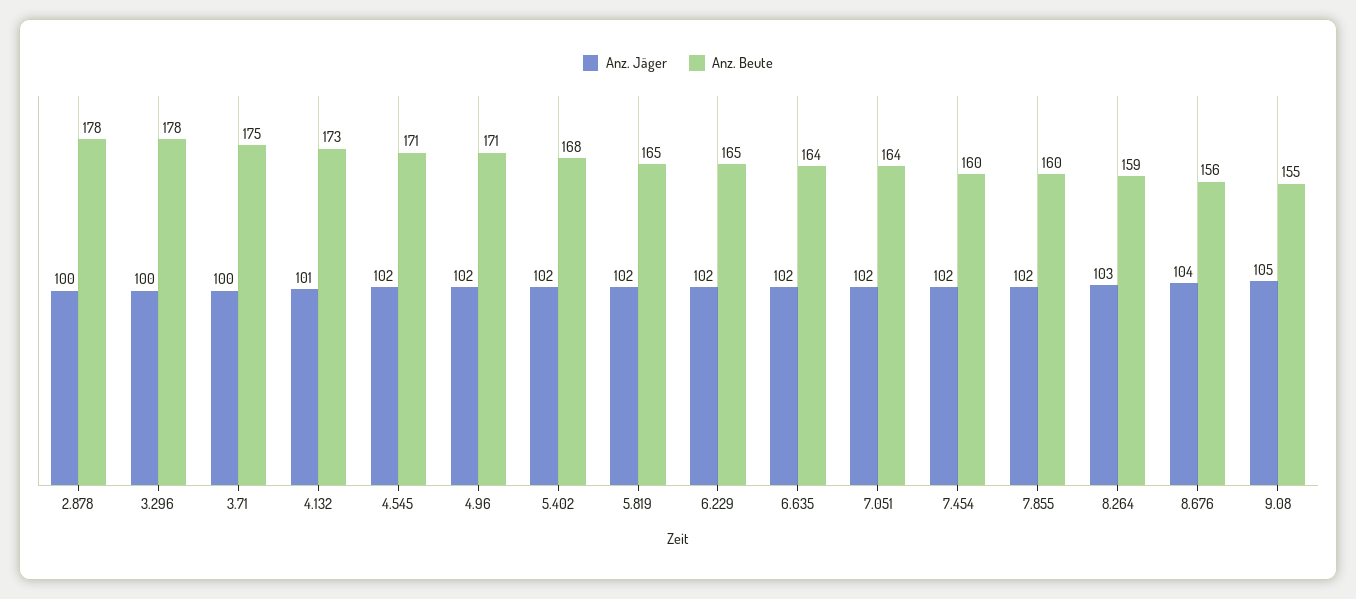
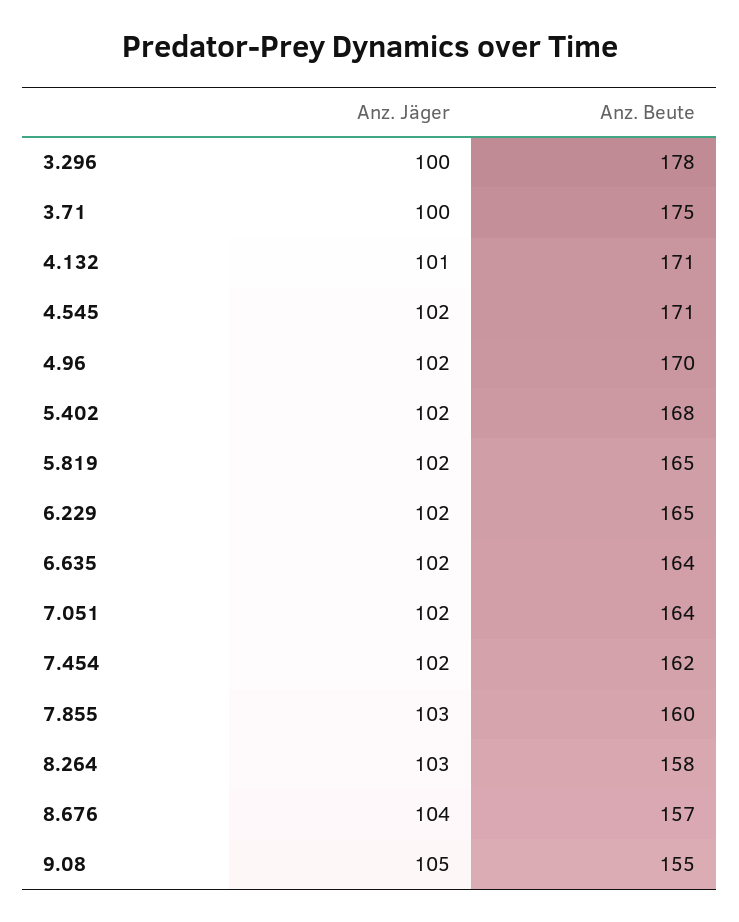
  {
    "Anz. Jäger": {
-     "2.878": 100,
      "3.296": 100,
      "3.71": 100,
      "4.132": 101,
      "4.545": 102,
      "4.96": 102,
      "5.402": 102,
      "5.819": 102,
      "6.229": 102,
      "6.635": 102,
      "7.051": 102,
      "7.454": 102,
-     "7.855": 102,
+     "7.855": 103,
      "8.264": 103,
      "8.676": 104,
      "9.08": 105
    },
    "Anz. Beute": {
-     "2.878": 178,
      "3.296": 178,
      "3.71": 175,
-     "4.132": 173,
+     "4.132": 171,
      "4.545": 171,
-     "4.96": 171,
+     "4.96": 170,
      "5.402": 168,
      "5.819": 165,
      "6.229": 165,
      "6.635": 164,
      "7.051": 164,
-     "7.454": 160,
+     "7.454": 162,
      "7.855": 160,
-     "8.264": 159,
+     "8.264": 158,
-     "8.676": 156,
+     "8.676": 157,
      "9.08": 155
    }
  }

